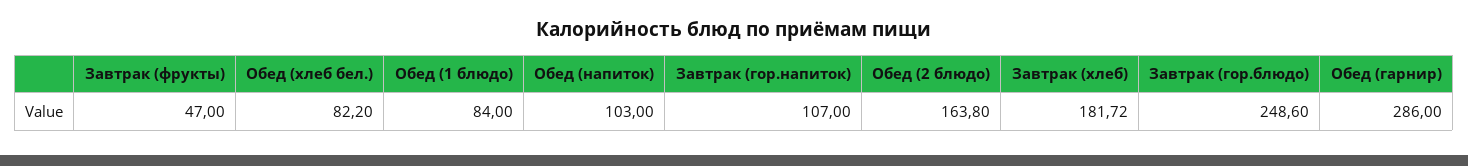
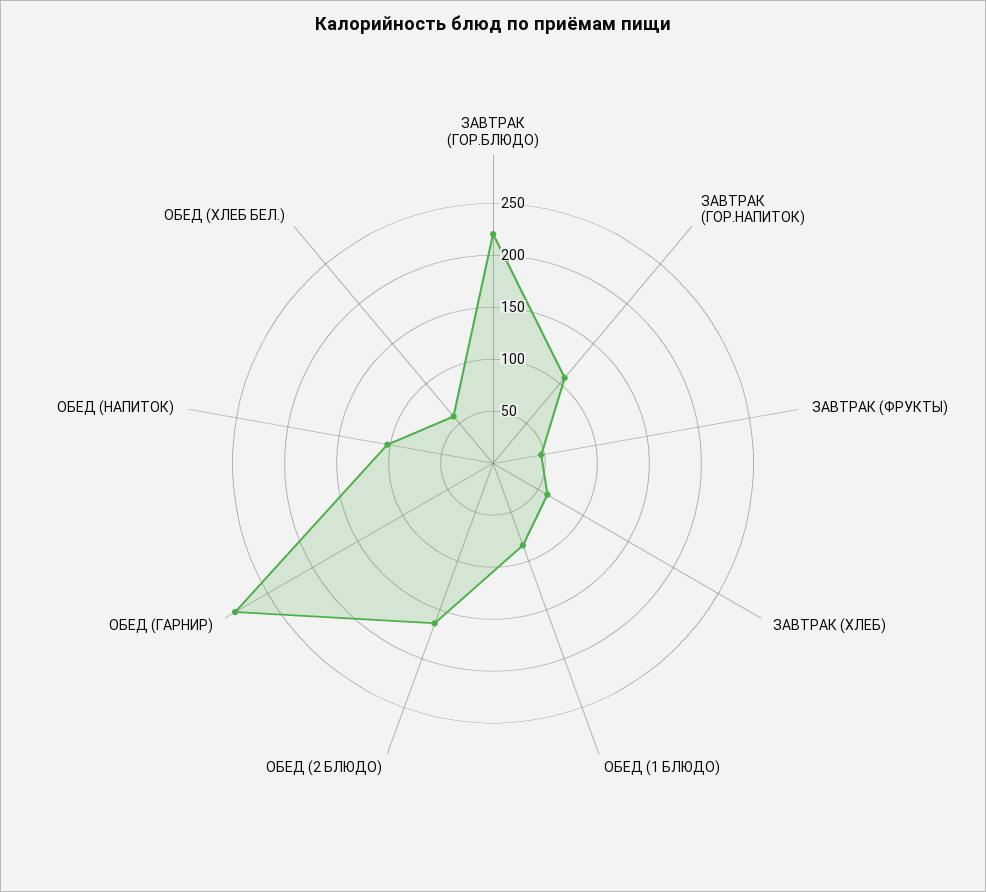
  {
    "Завтрак (фрукты)": 47,
-   "Обед (хлеб бел.)": 82.2,
+   "Обед (хлеб бел.)": 60,
    "Обед (1 блюдо)": 84,
    "Обед (напиток)": 103,
    "Завтрак (гор.напиток)": 107,
    "Обед (2 блюдо)": 163.8,
-   "Завтрак (хлеб)": 181.72,
+   "Завтрак (хлеб)": 60,
-   "Завтрак (гор.блюдо)": 248.6,
+   "Завтрак (гор.блюдо)": 220,
    "Обед (гарнир)": 286
  }

